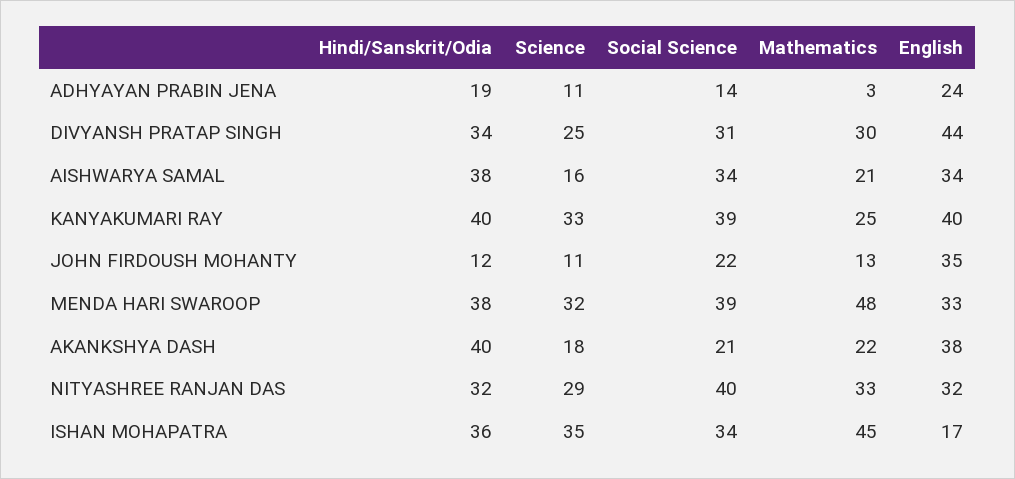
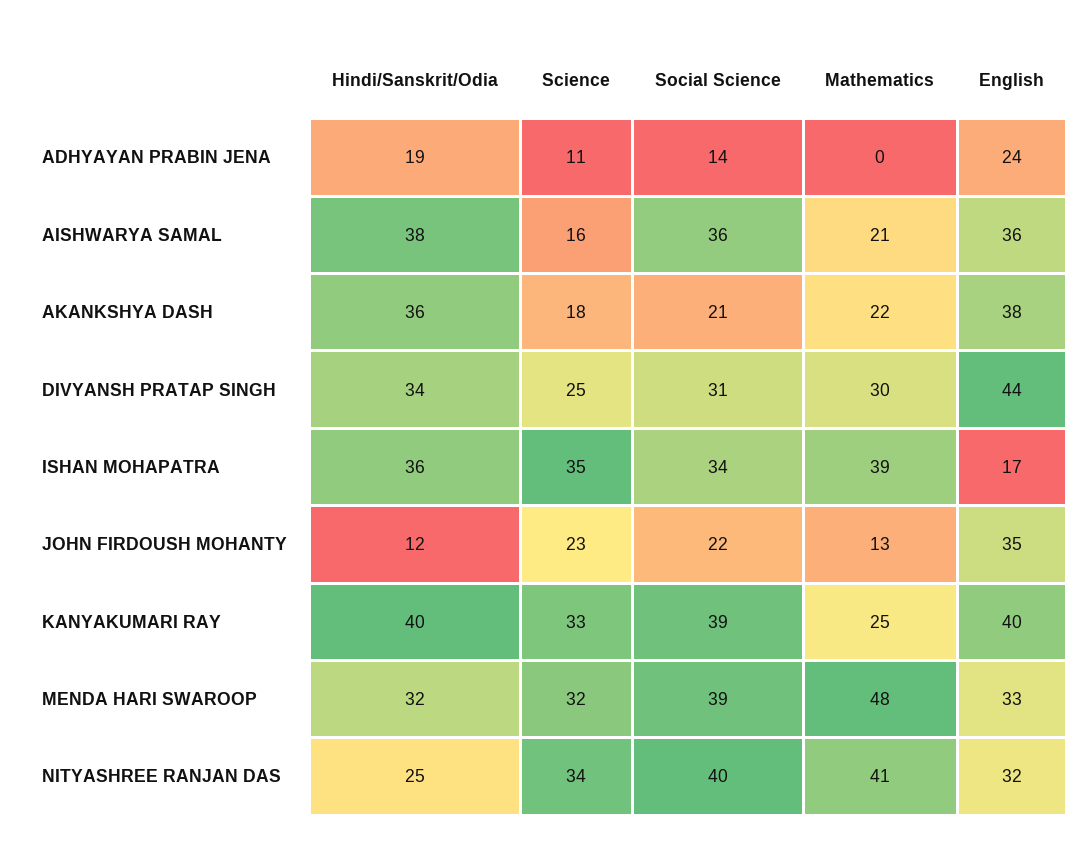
  {
    "Hindi/Sanskrit/Odia": {
      "ADHYAYAN PRABIN JENA": 19,
      "DIVYANSH PRATAP SINGH": 34,
      "AISHWARYA SAMAL": 38,
      "KANYAKUMARI RAY": 40,
      "JOHN FIRDOUSH MOHANTY": 12,
-     "MENDA HARI SWAROOP": 38,
+     "MENDA HARI SWAROOP": 32,
-     "AKANKSHYA DASH": 40,
+     "AKANKSHYA DASH": 36,
-     "NITYASHREE RANJAN DAS": 32,
+     "NITYASHREE RANJAN DAS": 25,
      "ISHAN MOHAPATRA": 36
    },
    "Science": {
      "ADHYAYAN PRABIN JENA": 11,
      "DIVYANSH PRATAP SINGH": 25,
      "AISHWARYA SAMAL": 16,
      "KANYAKUMARI RAY": 33,
-     "JOHN FIRDOUSH MOHANTY": 11,
+     "JOHN FIRDOUSH MOHANTY": 23,
      "MENDA HARI SWAROOP": 32,
      "AKANKSHYA DASH": 18,
-     "NITYASHREE RANJAN DAS": 29,
+     "NITYASHREE RANJAN DAS": 34,
      "ISHAN MOHAPATRA": 35
    },
    "Social Science": {
      "ADHYAYAN PRABIN JENA": 14,
      "DIVYANSH PRATAP SINGH": 31,
-     "AISHWARYA SAMAL": 34,
+     "AISHWARYA SAMAL": 36,
      "KANYAKUMARI RAY": 39,
      "JOHN FIRDOUSH MOHANTY": 22,
      "MENDA HARI SWAROOP": 39,
      "AKANKSHYA DASH": 21,
      "NITYASHREE RANJAN DAS": 40,
      "ISHAN MOHAPATRA": 34
    },
    "Mathematics": {
-     "ADHYAYAN PRABIN JENA": 3,
+     "ADHYAYAN PRABIN JENA": 0,
      "DIVYANSH PRATAP SINGH": 30,
      "AISHWARYA SAMAL": 21,
      "KANYAKUMARI RAY": 25,
      "JOHN FIRDOUSH MOHANTY": 13,
      "MENDA HARI SWAROOP": 48,
      "AKANKSHYA DASH": 22,
-     "NITYASHREE RANJAN DAS": 33,
+     "NITYASHREE RANJAN DAS": 41,
-     "ISHAN MOHAPATRA": 45
+     "ISHAN MOHAPATRA": 39
    },
    "English": {
      "ADHYAYAN PRABIN JENA": 24,
      "DIVYANSH PRATAP SINGH": 44,
-     "AISHWARYA SAMAL": 34,
+     "AISHWARYA SAMAL": 36,
      "KANYAKUMARI RAY": 40,
      "JOHN FIRDOUSH MOHANTY": 35,
      "MENDA HARI SWAROOP": 33,
      "AKANKSHYA DASH": 38,
      "NITYASHREE RANJAN DAS": 32,
      "ISHAN MOHAPATRA": 17
    }
  }

